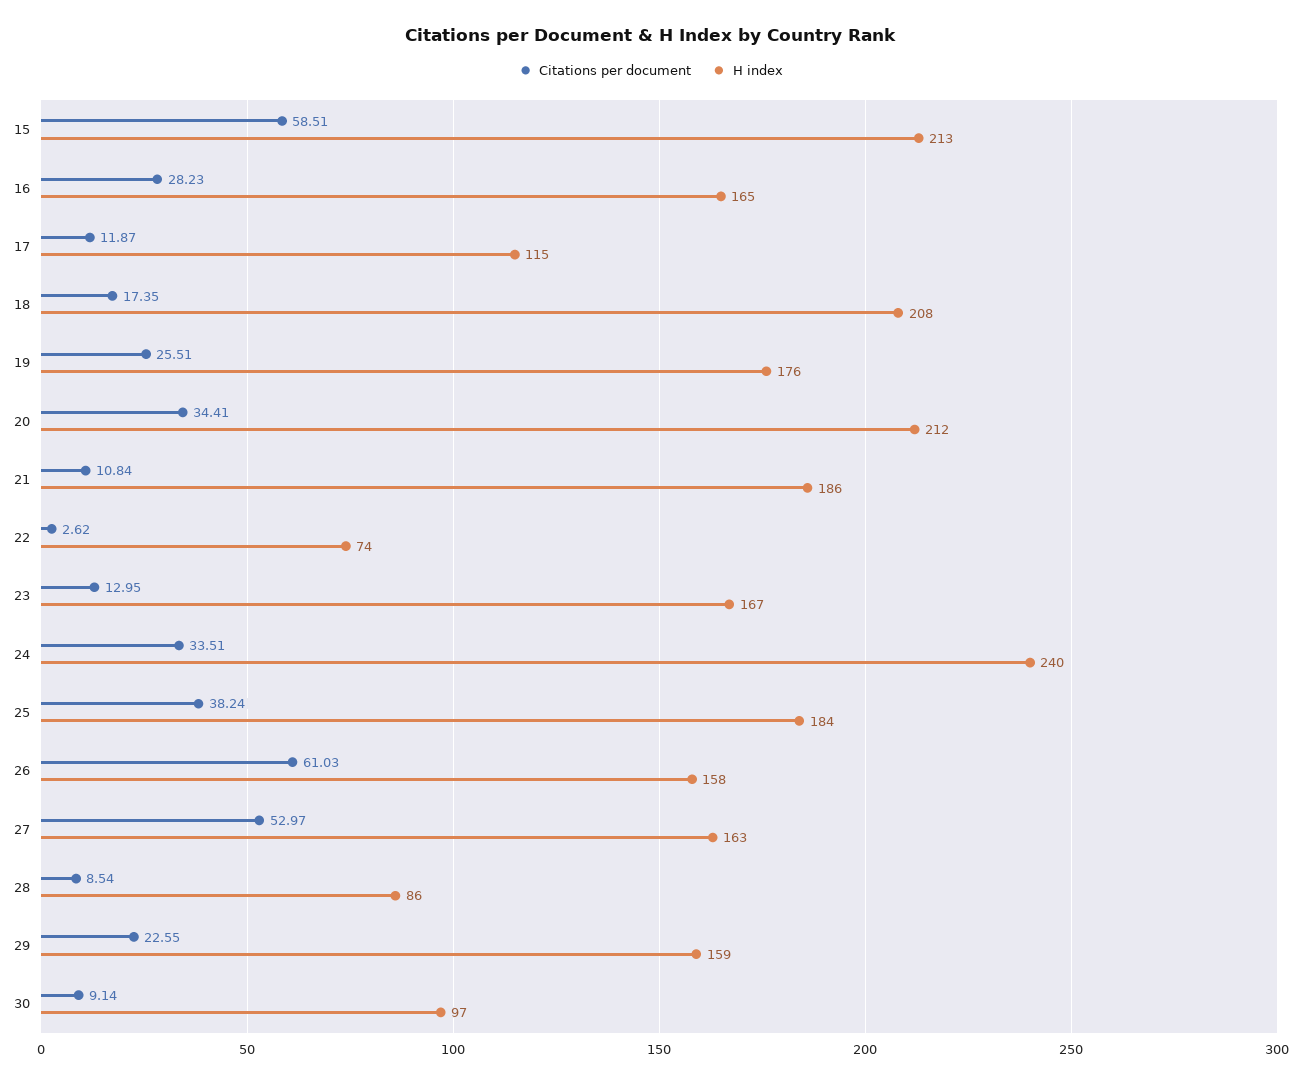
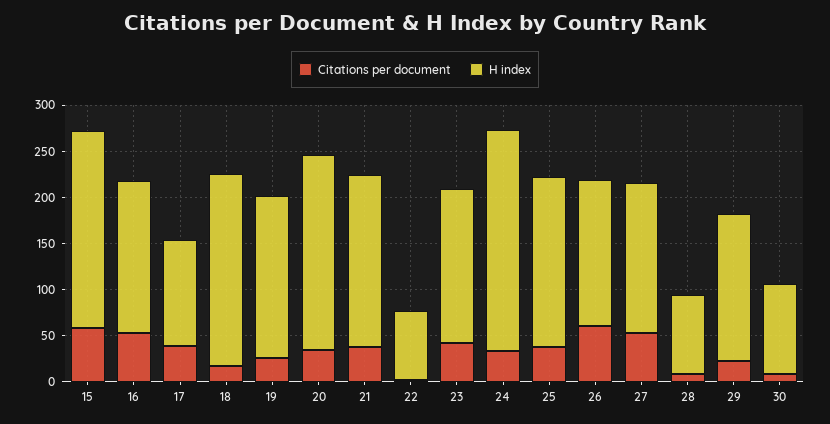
  {
    "Citations per document": {
      "15": 58.51,
-     "16": 28.23,
+     "16": 50,
-     "17": 11.87,
+     "17": 40,
      "18": 17.35,
      "19": 25.51,
      "20": 34.41,
-     "21": 10.84,
+     "21": 40,
      "22": 2.62,
-     "23": 12.95,
+     "23": 40,
      "24": 33.51,
      "25": 38.24,
      "26": 61.03,
      "27": 52.97,
      "28": 8.54,
      "29": 22.55,
      "30": 9.14
    },
    "H index": {
      "15": 213,
      "16": 165,
      "17": 115,
      "18": 208,
      "19": 176,
      "20": 212,
      "21": 186,
      "22": 74,
      "23": 167,
      "24": 240,
      "25": 184,
      "26": 158,
      "27": 163,
      "28": 86,
      "29": 159,
      "30": 97
    }
  }

